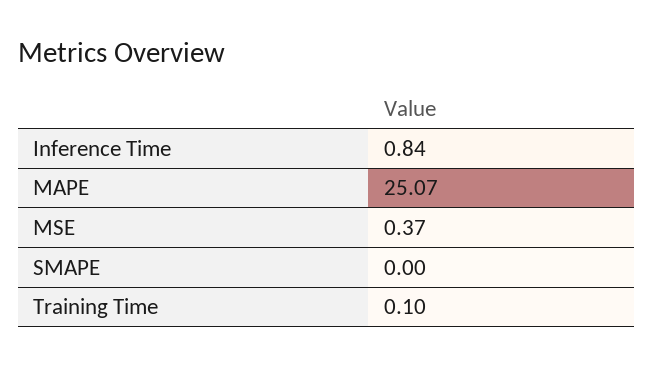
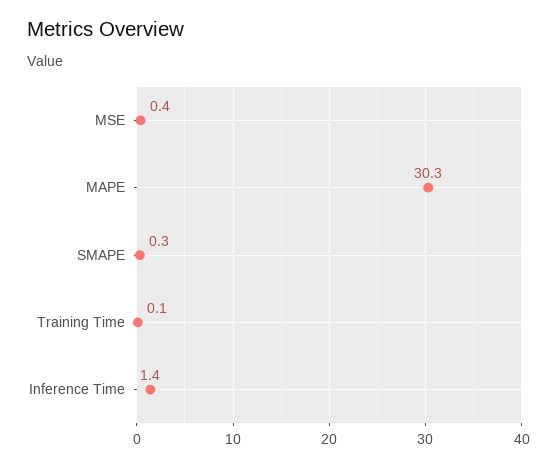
  {
-   "Inference Time": 0.84,
+   "Inference Time": 1.4,
-   "MAPE": 25.07,
+   "MAPE": 30.3,
    "MSE": 0.37,
-   "SMAPE": 0,
+   "SMAPE": 0.3,
    "Training Time": 0.1
  }

